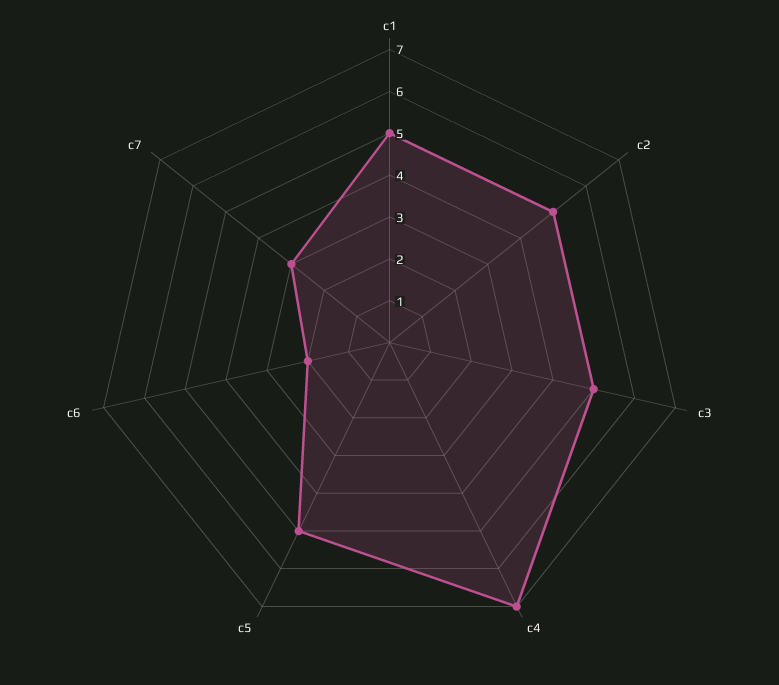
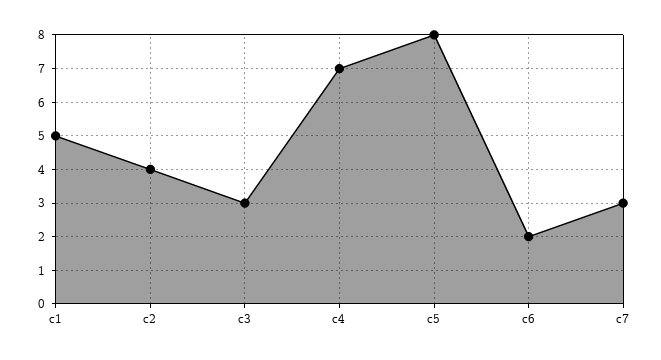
  {
    "c1": 5,
-   "c2": 5,
+   "c2": 4,
-   "c3": 5,
+   "c3": 3,
    "c4": 7,
-   "c5": 5,
+   "c5": 8,
    "c6": 2,
    "c7": 3
  }

